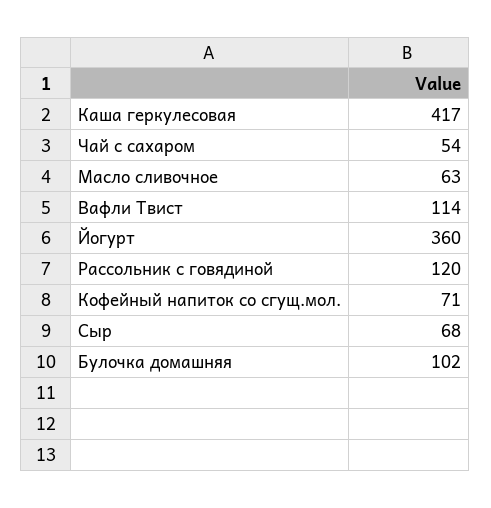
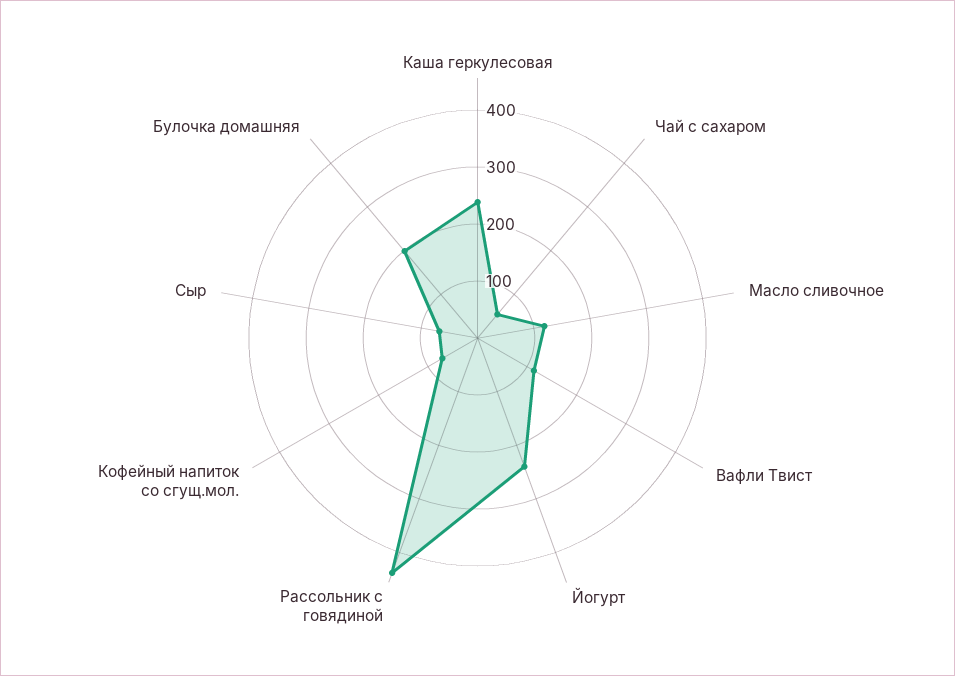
  {
-   "Каша геркулесовая": 417,
+   "Каша геркулесовая": 240,
    "Чай с сахаром": 54,
-   "Масло сливочное": 63,
+   "Масло сливочное": 120,
    "Вафли Твист": 114,
-   "Йогурт": 360,
+   "Йогурт": 240,
-   "Рассольник с говядиной": 120,
+   "Рассольник с говядиной": 440,
    "Кофейный напиток со сгущ.мол.": 71,
    "Сыр": 68,
-   "Булочка домашняя": 102
+   "Булочка домашняя": 200
  }

